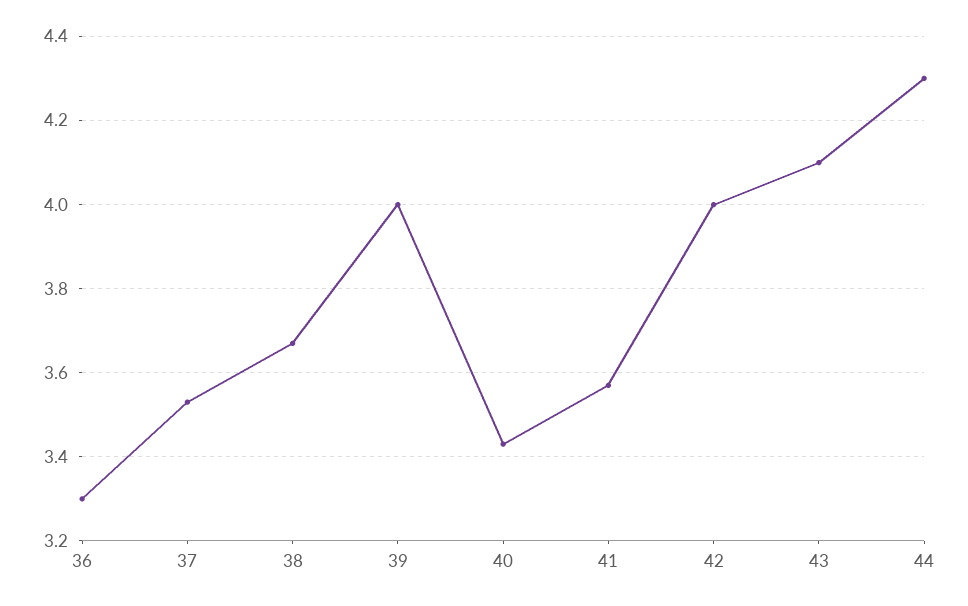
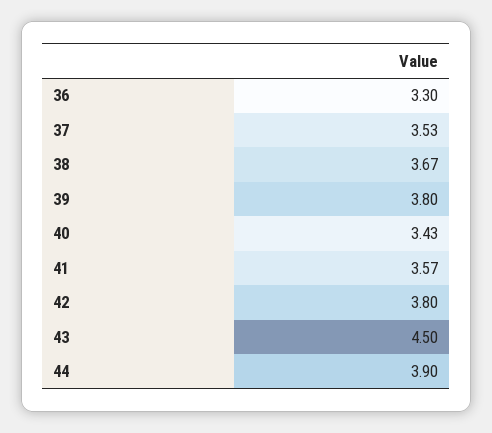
  {
    "36": 3.3,
    "37": 3.53,
    "38": 3.67,
-   "39": 4,
+   "39": 3.8,
    "40": 3.43,
    "41": 3.57,
-   "42": 4,
+   "42": 3.8,
-   "43": 4.1,
+   "43": 4.5,
-   "44": 4.3
+   "44": 3.9
  }

